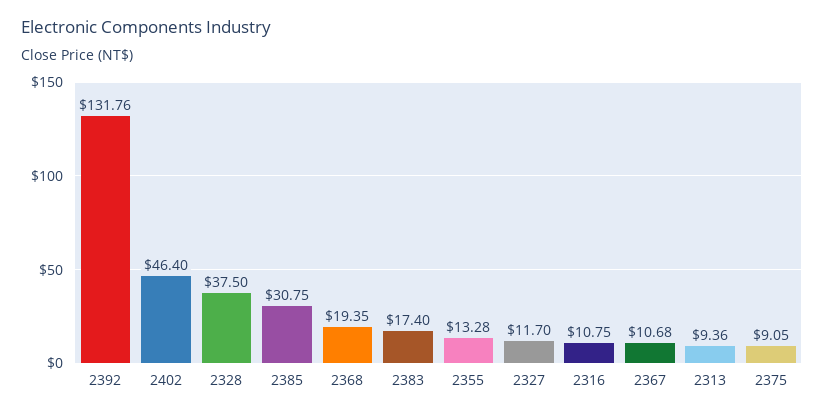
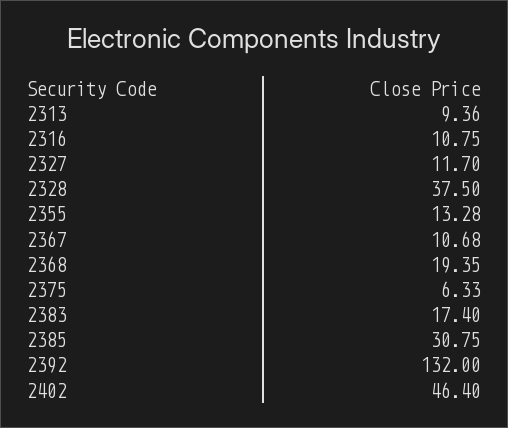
  {
-   "2392": 131.76,
+   "2392": 132,
    "2402": 46.4,
    "2328": 37.5,
    "2385": 30.75,
    "2368": 19.35,
    "2383": 17.4,
    "2355": 13.28,
    "2327": 11.7,
    "2316": 10.75,
    "2367": 10.68,
    "2313": 9.36,
-   "2375": 9.05
+   "2375": 6.33
  }

